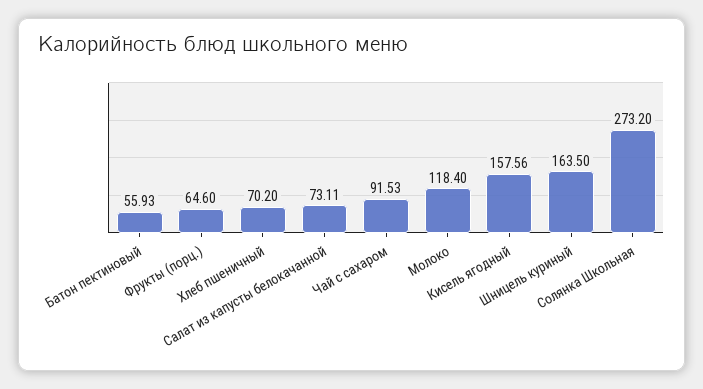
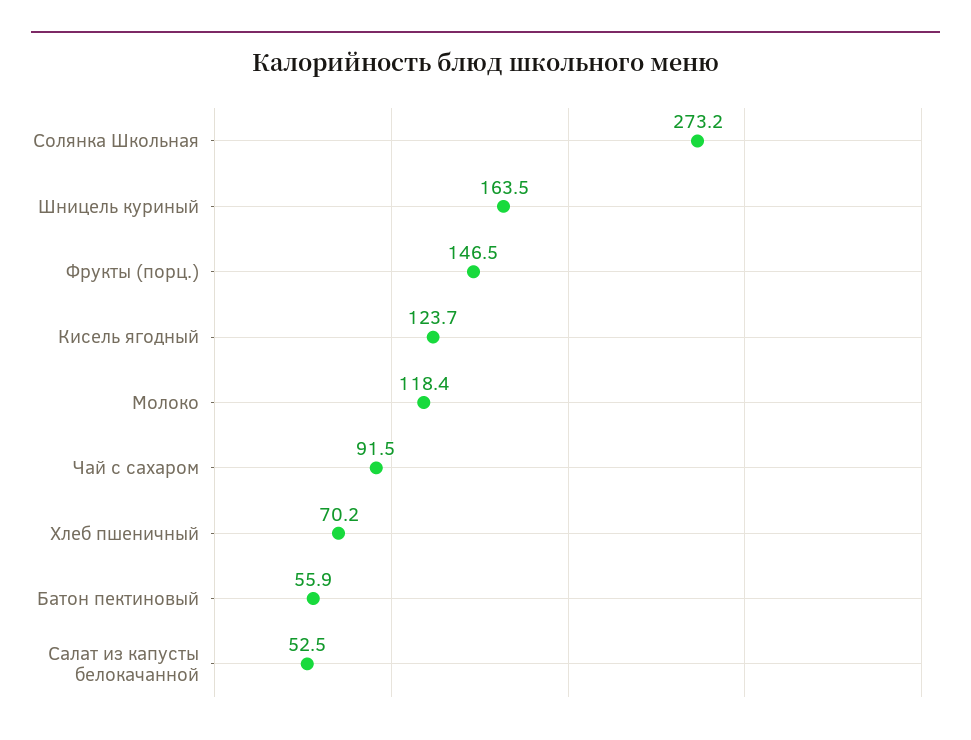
  {
    "Батон пектиновый": 55.93,
-   "Фрукты (порц.)": 64.6,
+   "Фрукты (порц.)": 146.5,
    "Хлеб пшеничный": 70.2,
-   "Салат из капусты белокачанной": 73.11,
+   "Салат из капусты белокачанной": 52.5,
    "Чай с сахаром": 91.53,
    "Молоко": 118.4,
-   "Кисель ягодный": 157.56,
+   "Кисель ягодный": 123.7,
    "Шницель куриный": 163.5,
    "Солянка Школьная": 273.2
  }

